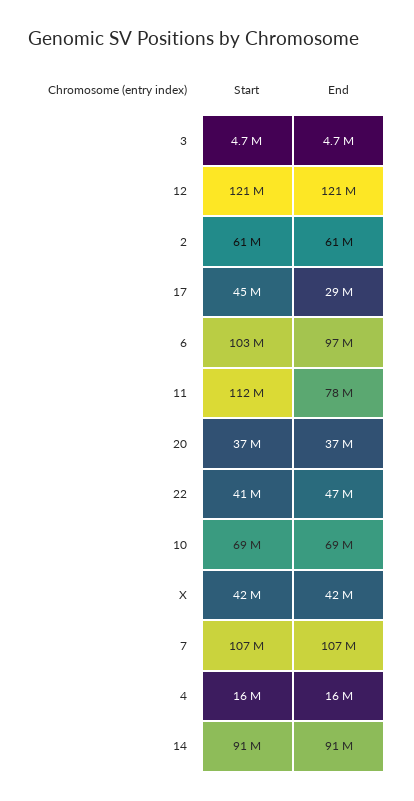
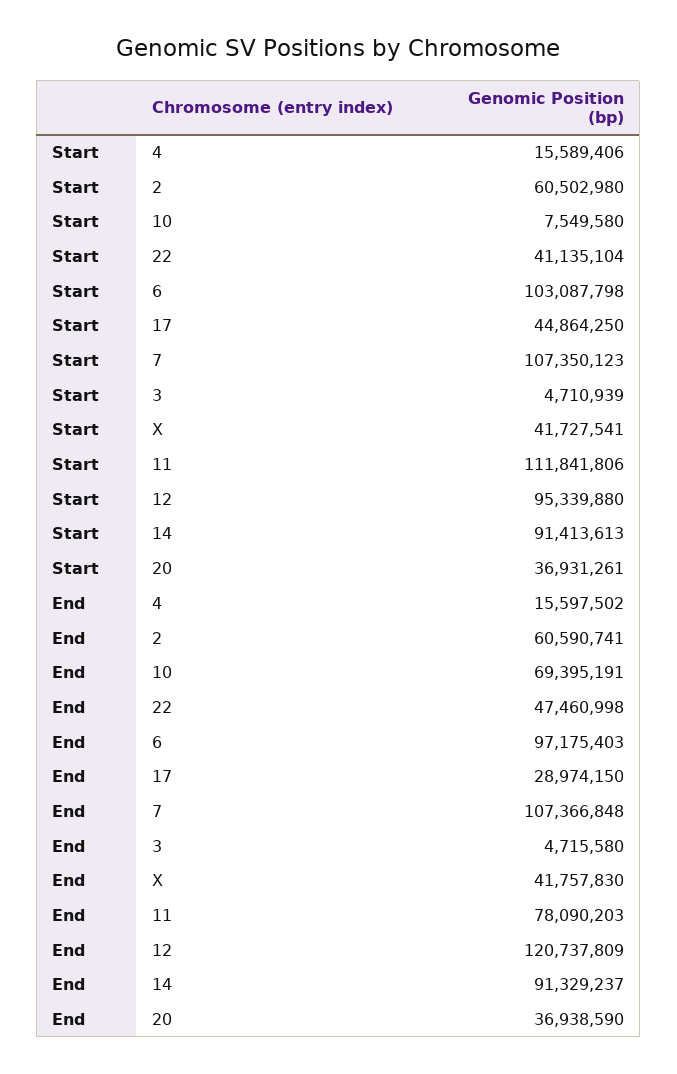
  {
    "Start": {
      "3": 4710939,
-     "12": 121000000,
+     "12": 95339880,
      "2": 60502980,
      "17": 44864250,
      "6": 103087798,
      "11": 111841806,
      "20": 36931261,
      "22": 41135104,
-     "10": 69000000,
+     "10": 7549580,
      "X": 41727541,
      "7": 107350123,
      "4": 15589406,
      "14": 91413613
    },
    "End": {
      "3": 4715580,
      "12": 120737809,
      "2": 60590741,
      "17": 28974150,
      "6": 97175403,
      "11": 78090203,
      "20": 36938590,
      "22": 47460998,
      "10": 69395191,
      "X": 41757830,
      "7": 107366848,
      "4": 15597502,
      "14": 91329237
    }
  }

